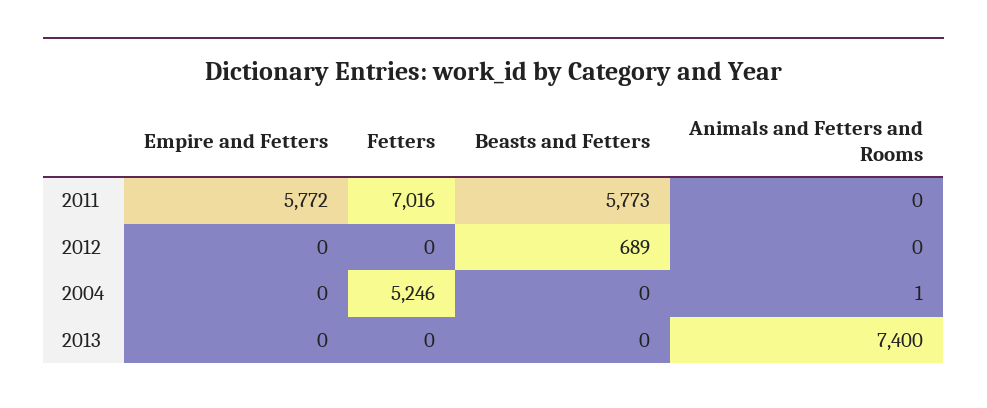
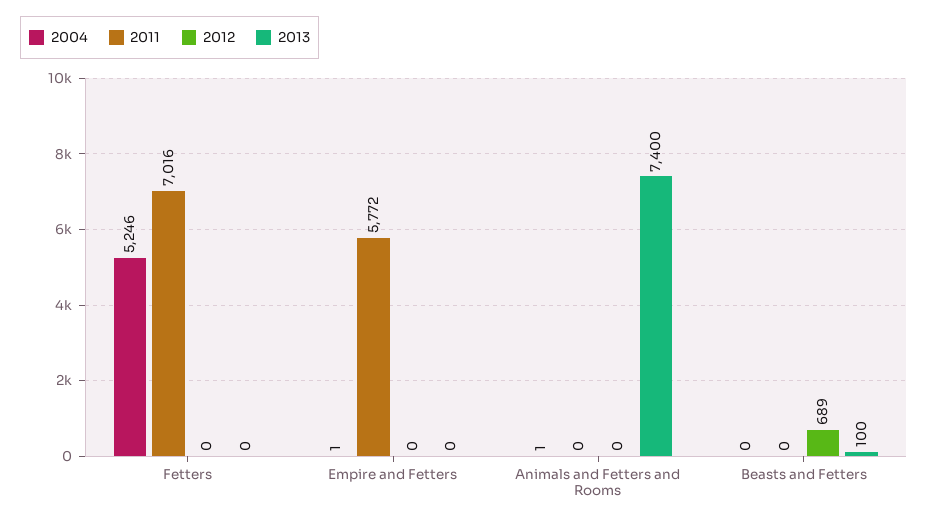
  {
    "2011": {
      "Empire and Fetters": 5772,
      "Fetters": 7016,
-     "Beasts and Fetters": 5773,
+     "Beasts and Fetters": 0,
      "Animals and Fetters and Rooms": 0
    },
    "2012": {
      "Empire and Fetters": 0,
      "Fetters": 0,
      "Beasts and Fetters": 689,
      "Animals and Fetters and Rooms": 0
    },
    "2004": {
-     "Empire and Fetters": 0,
+     "Empire and Fetters": 1,
      "Fetters": 5246,
      "Beasts and Fetters": 0,
      "Animals and Fetters and Rooms": 1
    },
    "2013": {
      "Empire and Fetters": 0,
      "Fetters": 0,
-     "Beasts and Fetters": 0,
+     "Beasts and Fetters": 100,
      "Animals and Fetters and Rooms": 7400
    }
  }

